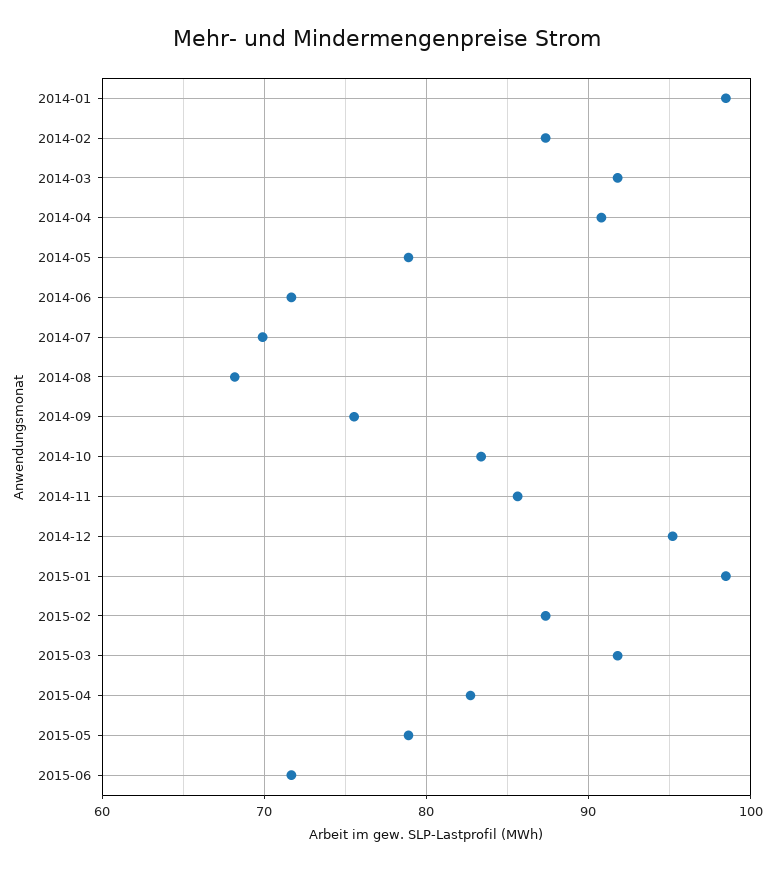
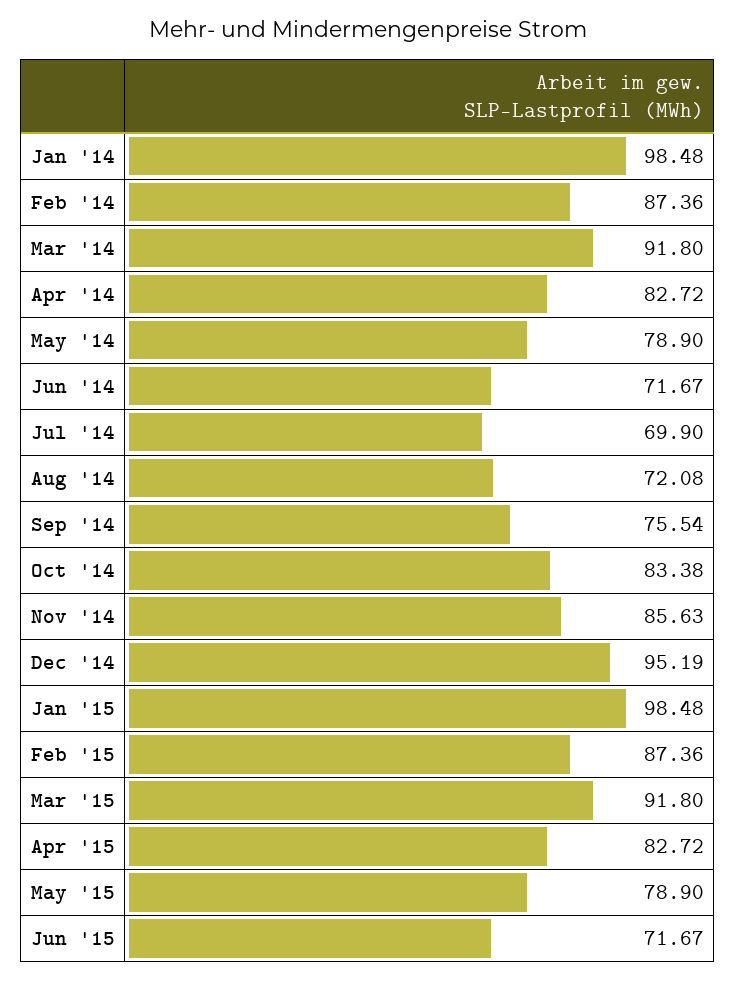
  {
    "2014-01": 98.48,
    "2014-02": 87.36,
    "2014-03": 91.8,
-   "2014-04": 91,
+   "2014-04": 82.72,
    "2014-05": 78.9,
    "2014-06": 71.67,
    "2014-07": 69.9,
-   "2014-08": 68,
+   "2014-08": 72.08,
    "2014-09": 75.54,
    "2014-10": 83.38,
    "2014-11": 85.63,
    "2014-12": 95.19,
    "2015-01": 98.48,
    "2015-02": 87.36,
    "2015-03": 91.8,
    "2015-04": 82.72,
    "2015-05": 78.9,
    "2015-06": 71.67
  }

